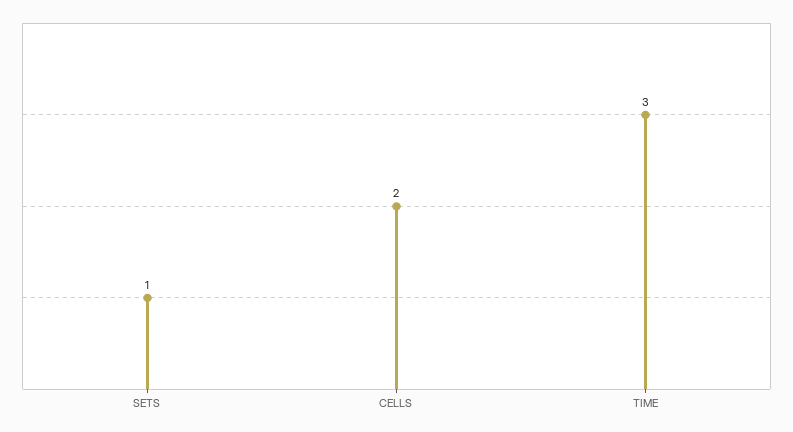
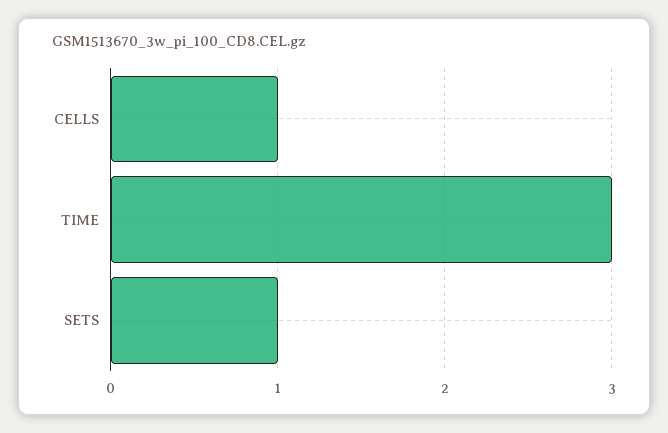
  {
    "SETS": 1,
-   "CELLS": 2,
+   "CELLS": 1,
    "TIME": 3
  }

